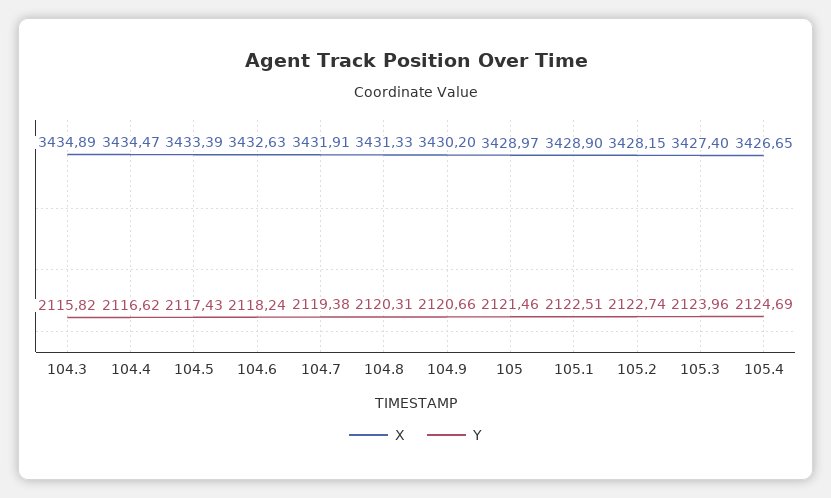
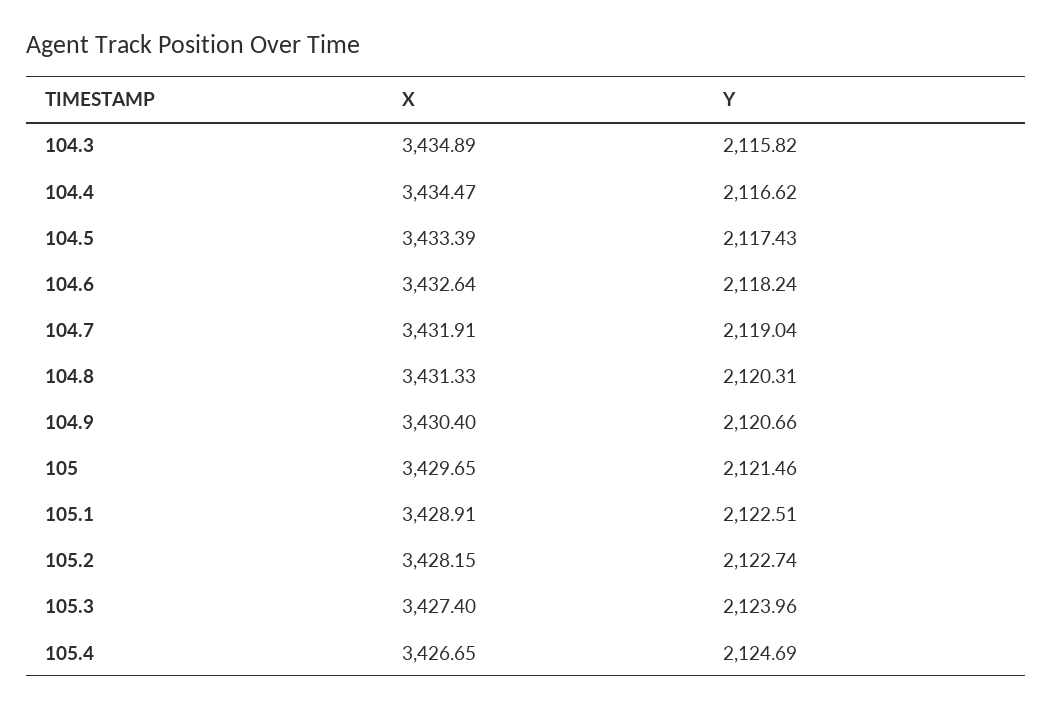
  {
    "X": {
      "104.3": 3434.89,
      "104.4": 3434.47,
      "104.5": 3433.39,
-     "104.6": 3432.63,
+     "104.6": 3432.64,
      "104.7": 3431.91,
      "104.8": 3431.33,
-     "104.9": 3430.2,
+     "104.9": 3430.4,
-     "105": 3428.97,
+     "105": 3429.65,
-     "105.1": 3428.9,
+     "105.1": 3428.91,
      "105.2": 3428.15,
      "105.3": 3427.4,
      "105.4": 3426.65
    },
    "Y": {
      "104.3": 2115.82,
      "104.4": 2116.62,
      "104.5": 2117.43,
      "104.6": 2118.24,
-     "104.7": 2119.38,
+     "104.7": 2119.04,
      "104.8": 2120.31,
      "104.9": 2120.66,
      "105": 2121.46,
      "105.1": 2122.51,
      "105.2": 2122.74,
      "105.3": 2123.96,
      "105.4": 2124.69
    }
  }

